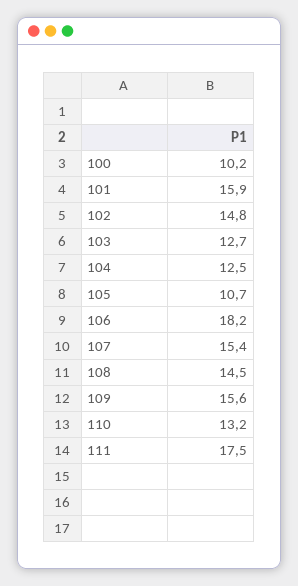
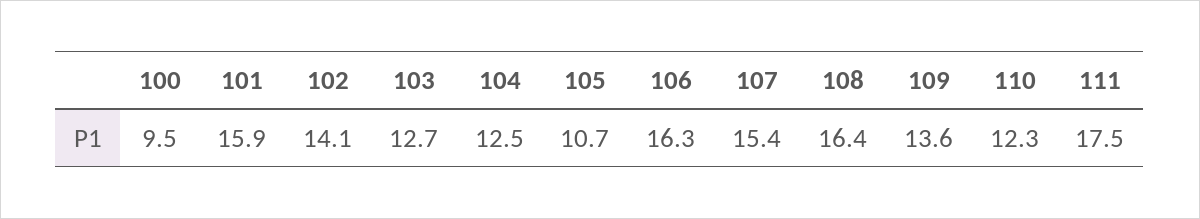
  {
-   "100": 10.2,
+   "100": 9.5,
    "101": 15.9,
-   "102": 14.8,
+   "102": 14.1,
    "103": 12.7,
    "104": 12.5,
    "105": 10.7,
-   "106": 18.2,
+   "106": 16.3,
    "107": 15.4,
-   "108": 14.5,
+   "108": 16.4,
-   "109": 15.6,
+   "109": 13.6,
-   "110": 13.2,
+   "110": 12.3,
    "111": 17.5
  }

